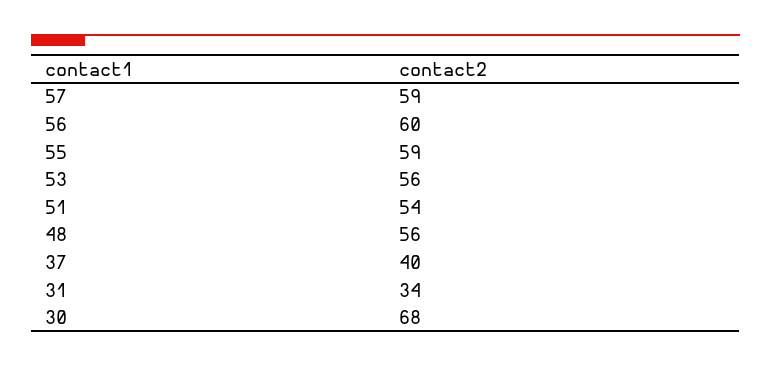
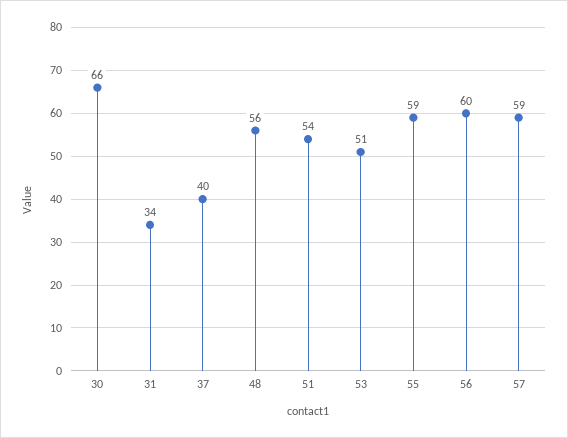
  {
    "57": 59,
    "56": 60,
    "55": 59,
-   "53": 56,
+   "53": 51,
    "51": 54,
    "48": 56,
    "37": 40,
    "31": 34,
-   "30": 68
+   "30": 66
  }

